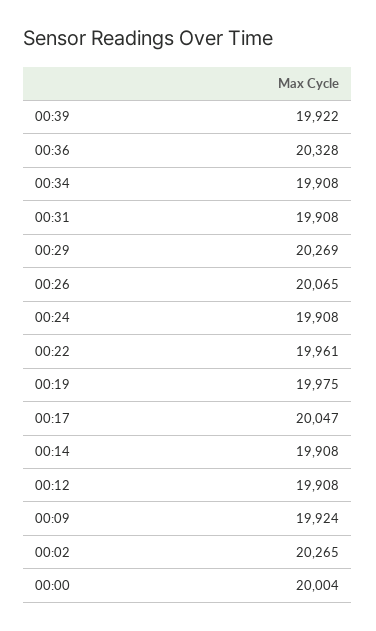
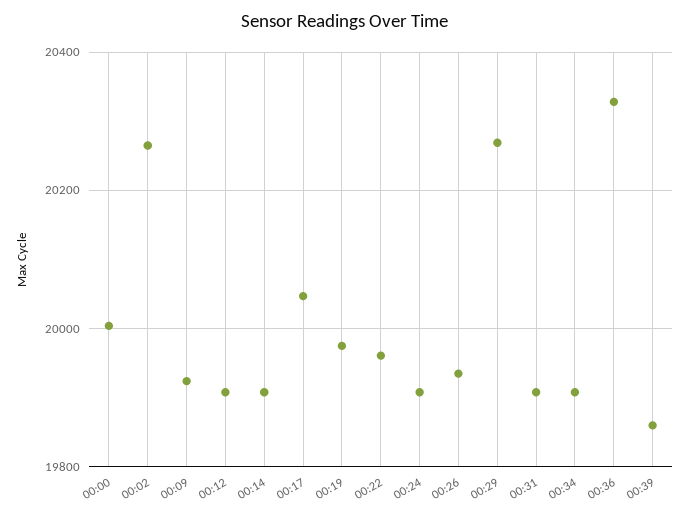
  {
-   "00:39": 19922,
+   "00:39": 19860,
    "00:36": 20328,
    "00:34": 19908,
    "00:31": 19908,
    "00:29": 20269,
-   "00:26": 20065,
+   "00:26": 19940,
    "00:24": 19908,
    "00:22": 19961,
    "00:19": 19975,
    "00:17": 20047,
    "00:14": 19908,
    "00:12": 19908,
    "00:09": 19924,
    "00:02": 20265,
    "00:00": 20004
  }

